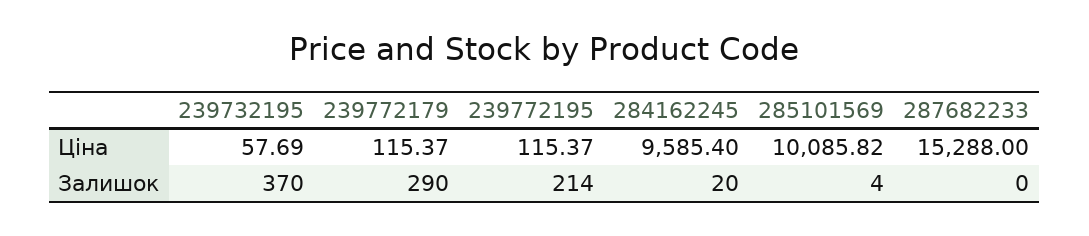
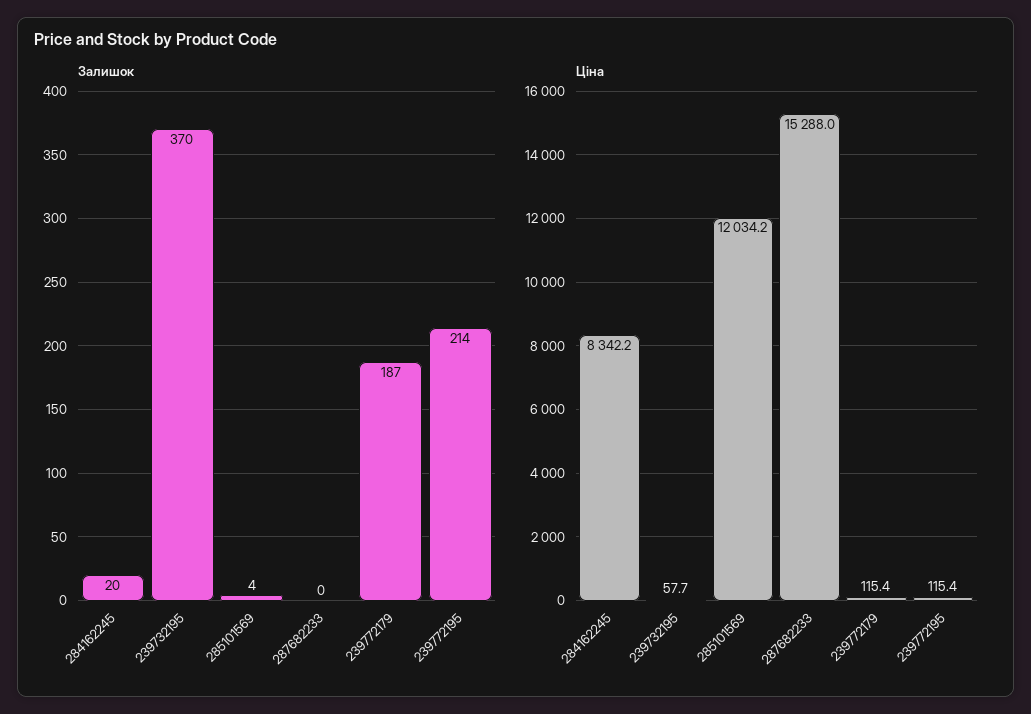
  {
    "Ціна": {
      "239732195": 57.69,
      "239772179": 115.37,
      "239772195": 115.37,
-     "284162245": 9585.4,
+     "284162245": 8342.2,
-     "285101569": 10085.82,
+     "285101569": 12034.2,
      "287682233": 15288
    },
    "Залишок": {
      "239732195": 370,
-     "239772179": 290,
+     "239772179": 187,
      "239772195": 214,
      "284162245": 20,
      "285101569": 4,
      "287682233": 0
    }
  }

